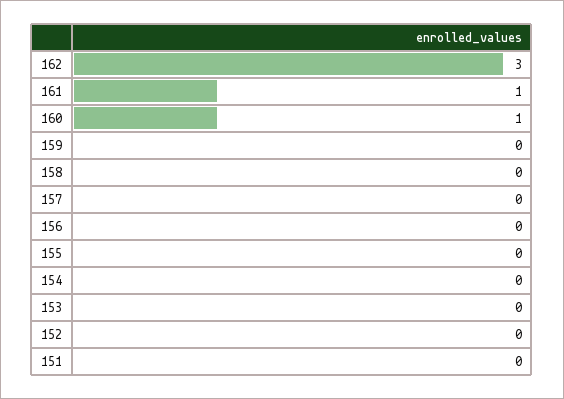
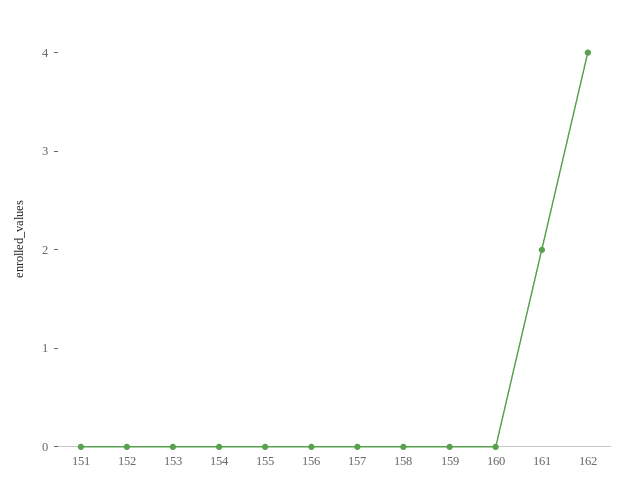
  {
-   "162": 3,
+   "162": 4,
-   "161": 1,
+   "161": 2,
-   "160": 1,
+   "160": 0,
    "159": 0,
    "158": 0,
    "157": 0,
    "156": 0,
    "155": 0,
    "154": 0,
    "153": 0,
    "152": 0,
    "151": 0
  }

